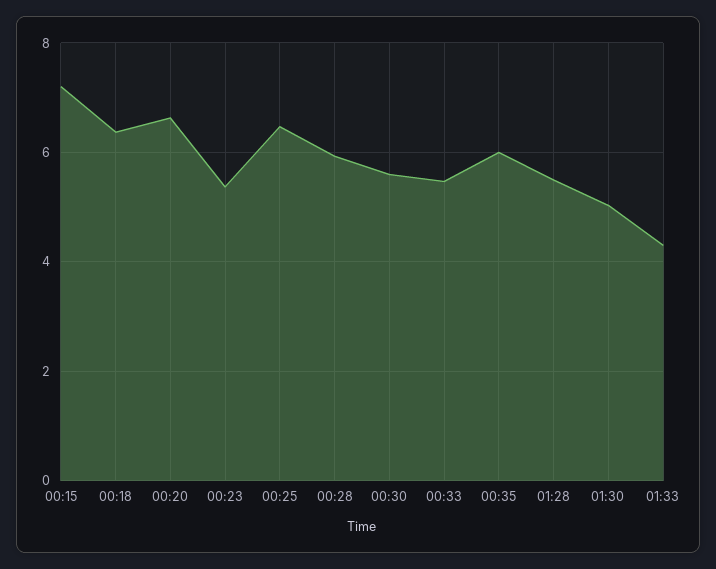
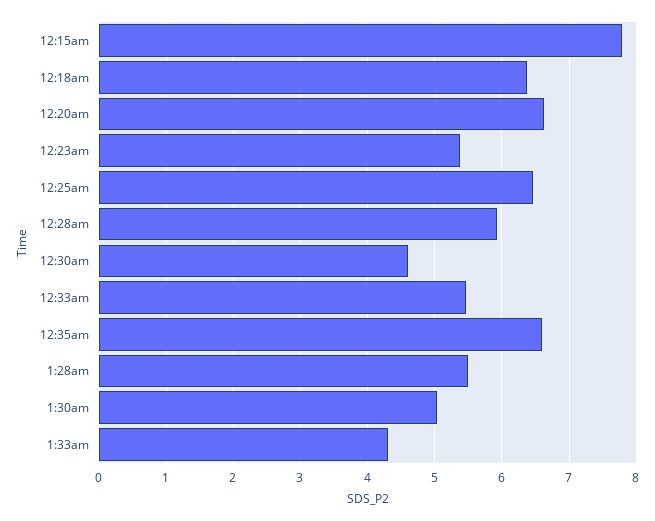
  {
-   "00:15": 7.2,
+   "00:15": 7.8,
    "00:18": 6.4,
    "00:20": 6.6,
    "00:23": 5.4,
    "00:25": 6.5,
    "00:28": 5.9,
-   "00:30": 5.6,
+   "00:30": 4.6,
    "00:33": 5.5,
-   "00:35": 6,
+   "00:35": 6.6,
    "01:28": 5.5,
    "01:30": 5,
    "01:33": 4.3
  }

